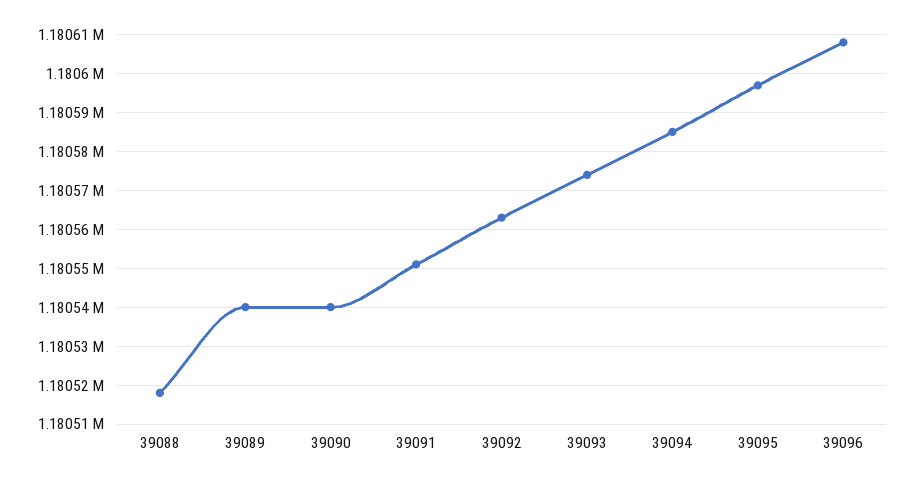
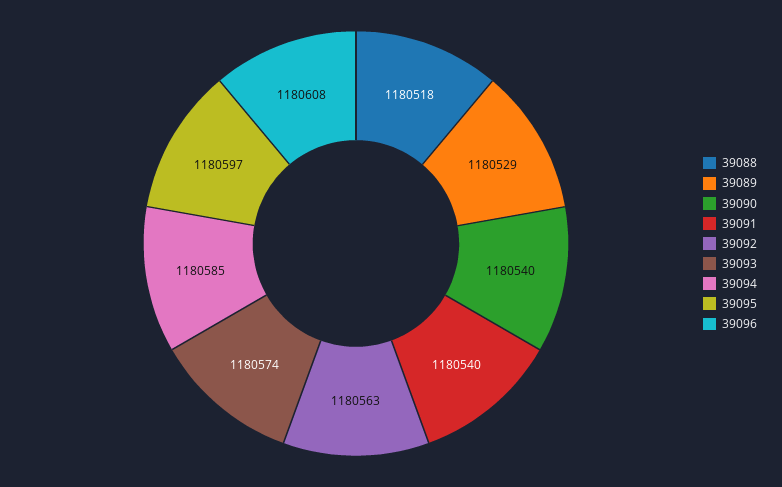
  {
    "39088": 1180518,
-   "39089": 1180540,
+   "39089": 1180529,
    "39090": 1180540,
-   "39091": 1180550,
+   "39091": 1180540,
    "39092": 1180563,
    "39093": 1180574,
    "39094": 1180585,
    "39095": 1180597,
    "39096": 1180608
  }

